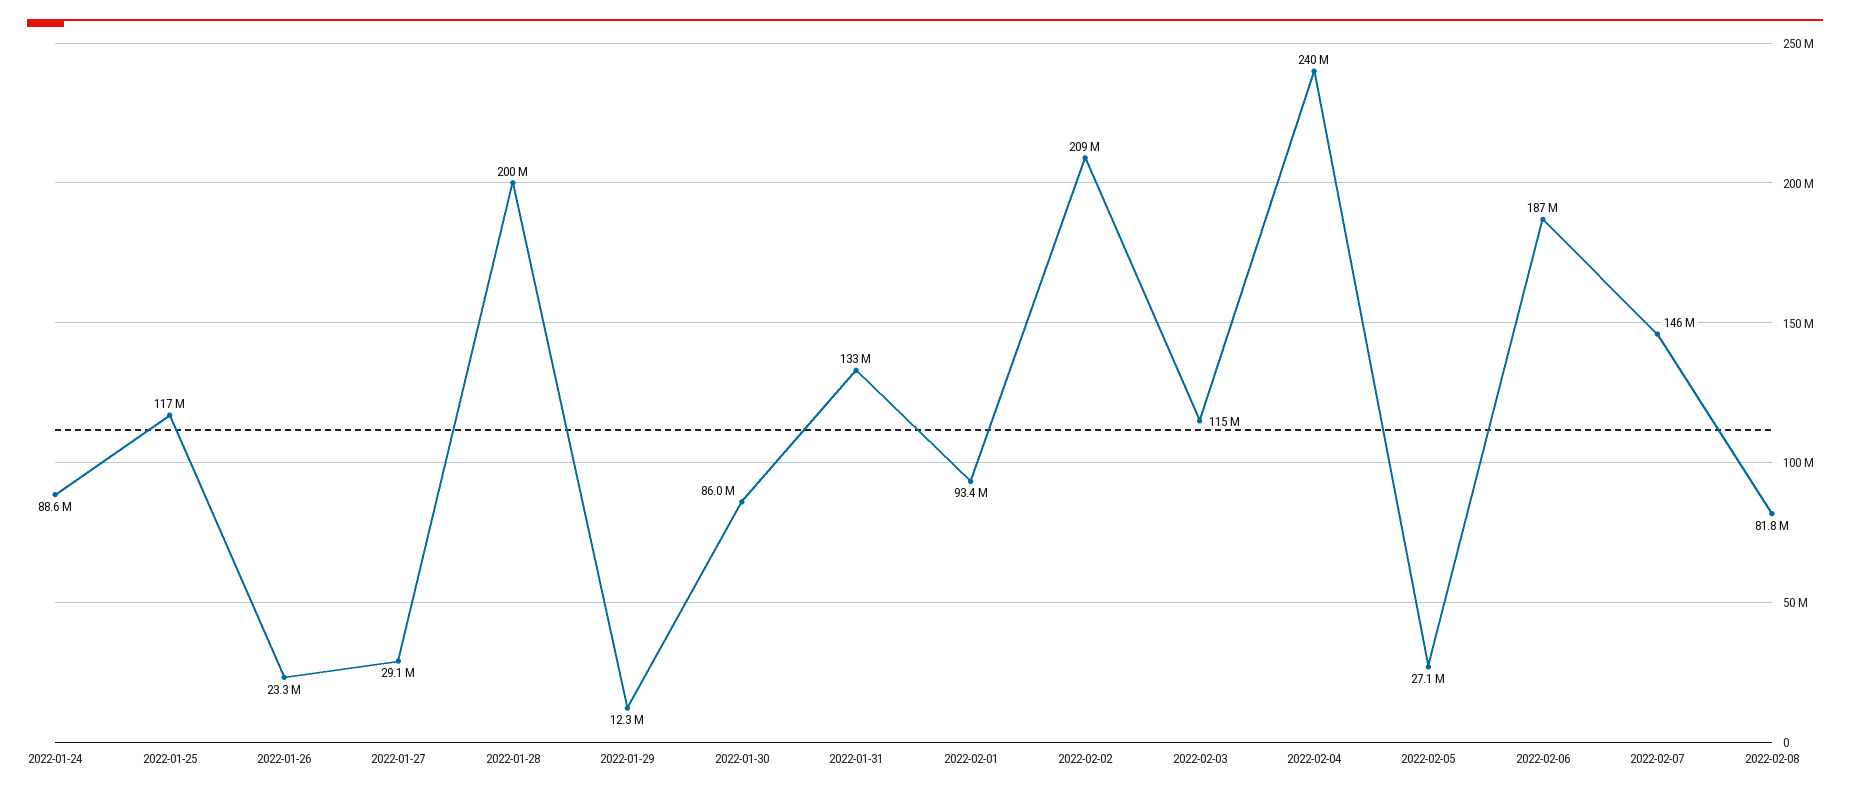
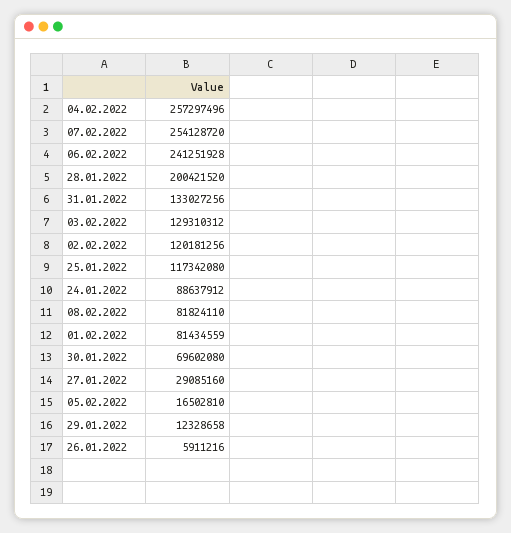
  {
    "2022-01-24": 88637912,
    "2022-01-25": 117342080,
-   "2022-01-26": 23300000,
+   "2022-01-26": 5911216,
    "2022-01-27": 29085160,
    "2022-01-28": 200421520,
    "2022-01-29": 12328658,
-   "2022-01-30": 86000000,
+   "2022-01-30": 69602080,
    "2022-01-31": 133027256,
-   "2022-02-01": 93400000,
+   "2022-02-01": 81434559,
-   "2022-02-02": 209000000,
+   "2022-02-02": 120181256,
-   "2022-02-03": 115000000,
+   "2022-02-03": 129310312,
-   "2022-02-04": 240000000,
+   "2022-02-04": 257297496,
-   "2022-02-05": 27100000,
+   "2022-02-05": 16502810,
-   "2022-02-06": 187000000,
+   "2022-02-06": 241251928,
-   "2022-02-07": 146000000,
+   "2022-02-07": 254128720,
    "2022-02-08": 81824110
  }

